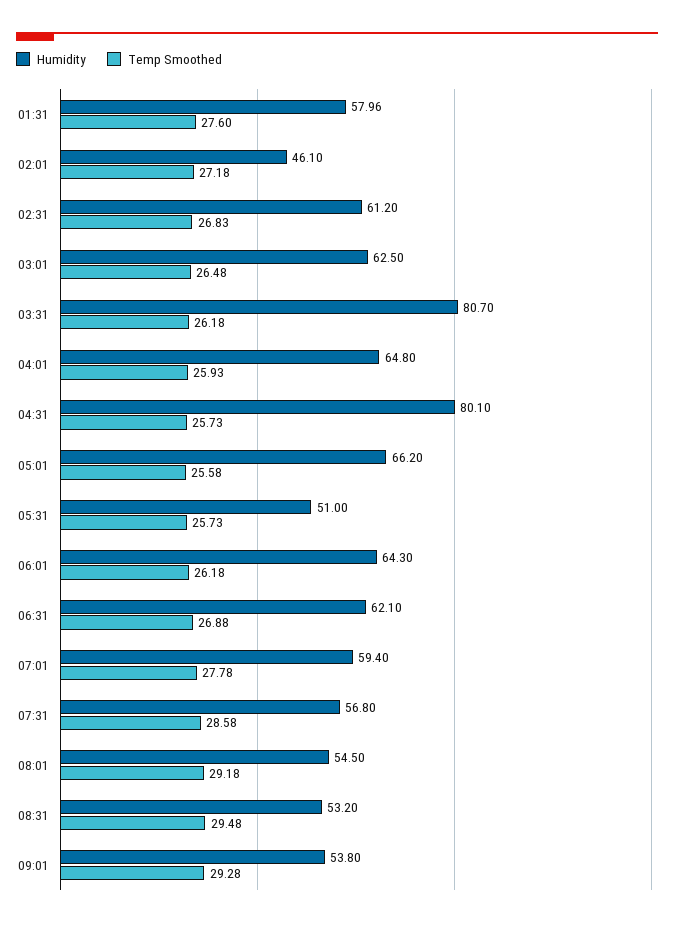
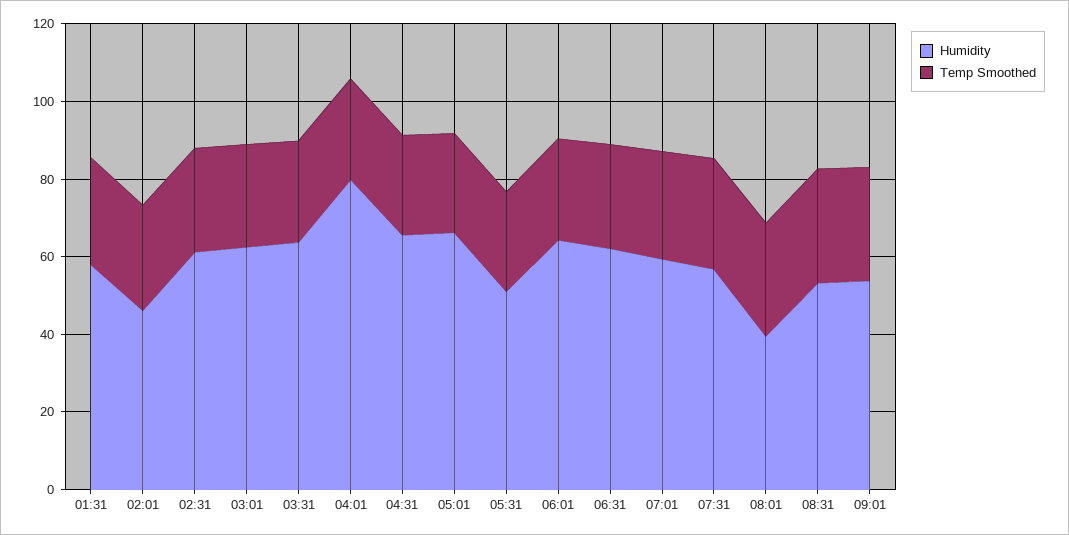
  {
    "Humidity": {
      "01:31": 57.96,
      "02:01": 46.1,
      "02:31": 61.2,
      "03:01": 62.5,
-     "03:31": 80.7,
+     "03:31": 65,
-     "04:01": 64.8,
+     "04:01": 80,
-     "04:31": 80.1,
+     "04:31": 65,
      "05:01": 66.2,
      "05:31": 51,
      "06:01": 64.3,
      "06:31": 62.1,
      "07:01": 59.4,
      "07:31": 56.8,
-     "08:01": 54.5,
+     "08:01": 40,
      "08:31": 53.2,
      "09:01": 53.8
    },
    "Temp Smoothed": {
      "01:31": 27.6,
      "02:01": 27.18,
      "02:31": 26.83,
      "03:01": 26.48,
      "03:31": 26.18,
      "04:01": 25.93,
      "04:31": 25.73,
      "05:01": 25.58,
      "05:31": 25.73,
      "06:01": 26.18,
      "06:31": 26.88,
      "07:01": 27.78,
      "07:31": 28.58,
      "08:01": 29.18,
      "08:31": 29.48,
      "09:01": 29.28
    }
  }

